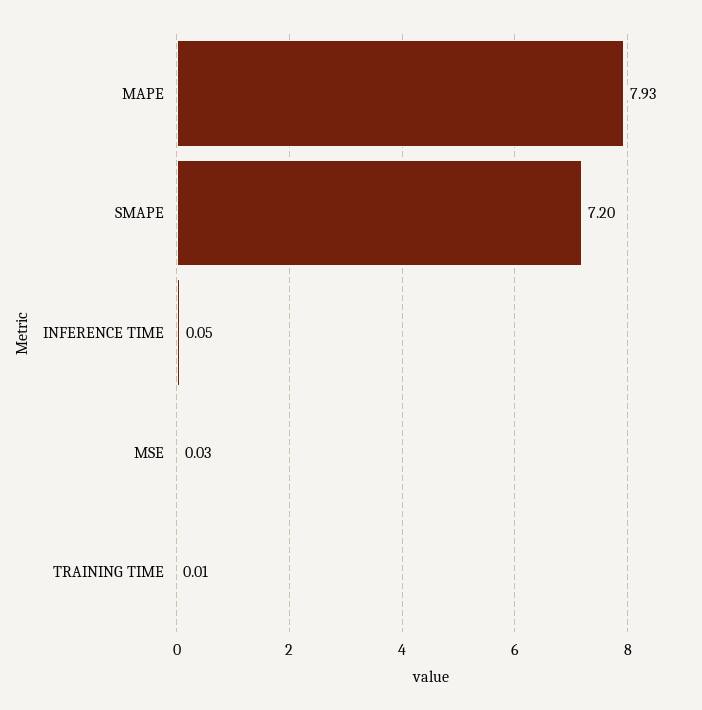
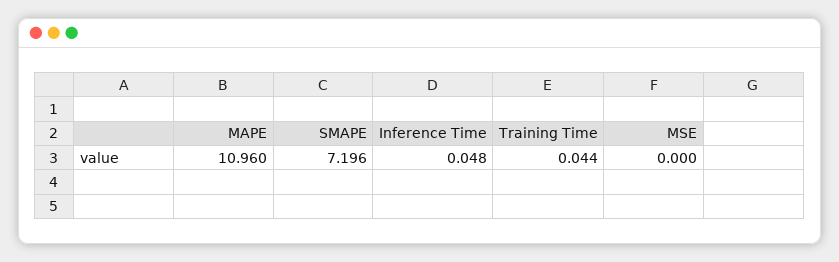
  {
-   "MAPE": 7.93,
+   "MAPE": 10.96,
    "SMAPE": 7.196,
    "INFERENCE TIME": 0.048,
-   "MSE": 0.03,
+   "MSE": 0,
-   "TRAINING TIME": 0.01
+   "TRAINING TIME": 0.044
  }

